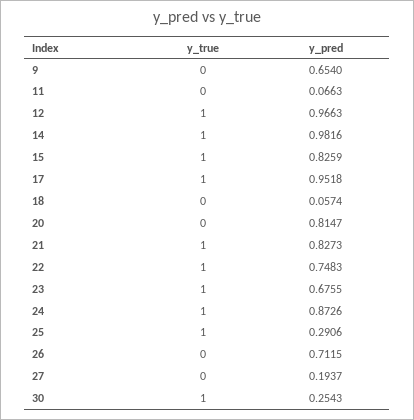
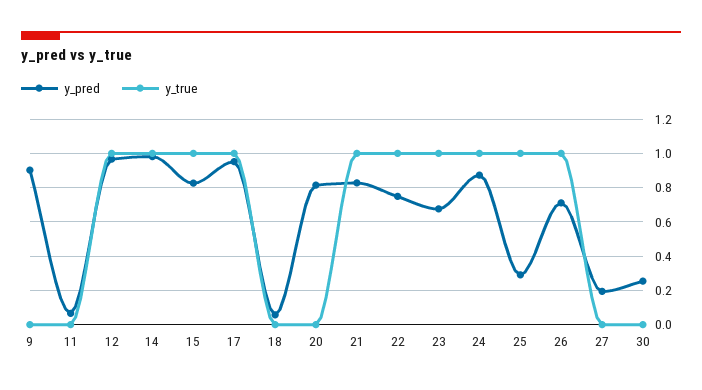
  {
    "y_true": {
      "9": 0,
      "11": 0,
      "12": 1,
      "14": 1,
      "15": 1,
      "17": 1,
      "18": 0,
      "20": 0,
      "21": 1,
      "22": 1,
      "23": 1,
      "24": 1,
      "25": 1,
-     "26": 0,
+     "26": 1,
      "27": 0,
-     "30": 1
+     "30": 0
    },
    "y_pred": {
-     "9": 0.654,
+     "9": 0.9,
      "11": 0.0663,
      "12": 0.9663,
      "14": 0.9816,
      "15": 0.8259,
      "17": 0.9518,
      "18": 0.0574,
      "20": 0.8147,
      "21": 0.8273,
      "22": 0.7483,
      "23": 0.6755,
      "24": 0.8726,
      "25": 0.2906,
      "26": 0.7115,
      "27": 0.1937,
      "30": 0.2543
    }
  }

